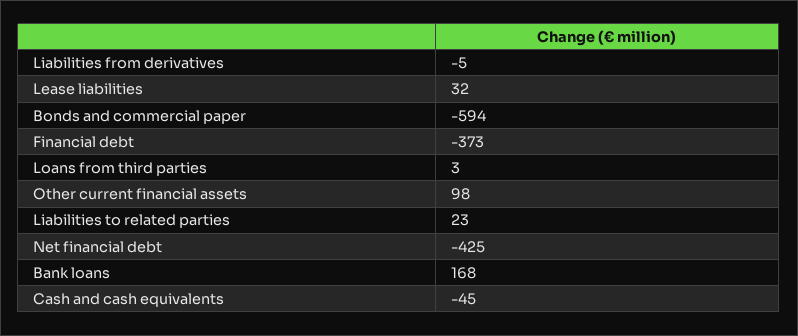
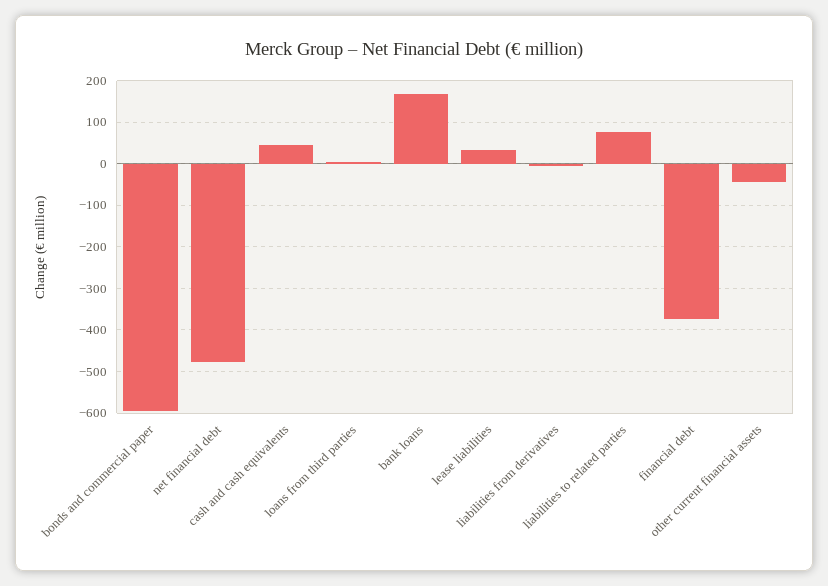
  {
    "Liabilities from derivatives": -5,
    "Lease liabilities": 32,
    "Bonds and commercial paper": -594,
    "Financial debt": -373,
    "Loans from third parties": 3,
-   "Other current financial assets": 98,
+   "Other current financial assets": -40,
-   "Liabilities to related parties": 23,
+   "Liabilities to related parties": 80,
-   "Net financial debt": -425,
+   "Net financial debt": -480,
    "Bank loans": 168,
-   "Cash and cash equivalents": -45
+   "Cash and cash equivalents": 40
  }

